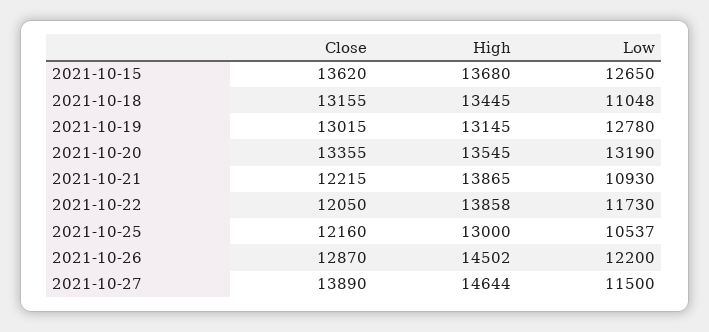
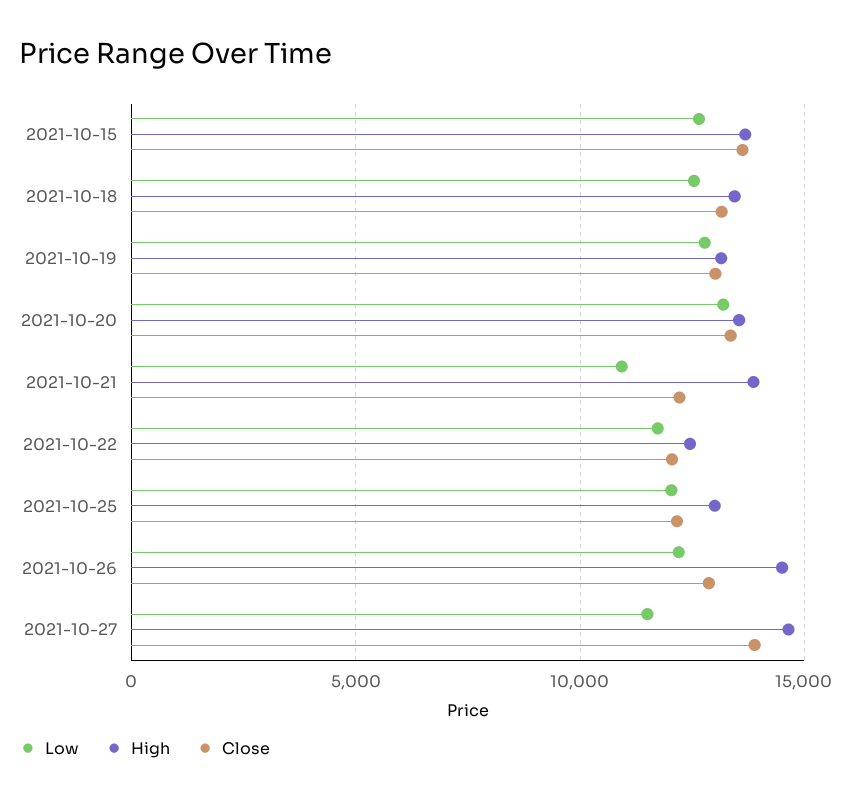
  {
    "Close": {
      "2021-10-15": 13620,
      "2021-10-18": 13155,
      "2021-10-19": 13015,
      "2021-10-20": 13355,
      "2021-10-21": 12215,
      "2021-10-22": 12050,
      "2021-10-25": 12160,
      "2021-10-26": 12870,
      "2021-10-27": 13890
    },
    "High": {
      "2021-10-15": 13680,
      "2021-10-18": 13445,
      "2021-10-19": 13145,
      "2021-10-20": 13545,
      "2021-10-21": 13865,
-     "2021-10-22": 13858,
+     "2021-10-22": 12500,
      "2021-10-25": 13000,
      "2021-10-26": 14502,
      "2021-10-27": 14644
    },
    "Low": {
      "2021-10-15": 12650,
-     "2021-10-18": 11048,
+     "2021-10-18": 12500,
      "2021-10-19": 12780,
      "2021-10-20": 13190,
      "2021-10-21": 10930,
      "2021-10-22": 11730,
-     "2021-10-25": 10537,
+     "2021-10-25": 12000,
      "2021-10-26": 12200,
      "2021-10-27": 11500
    }
  }

